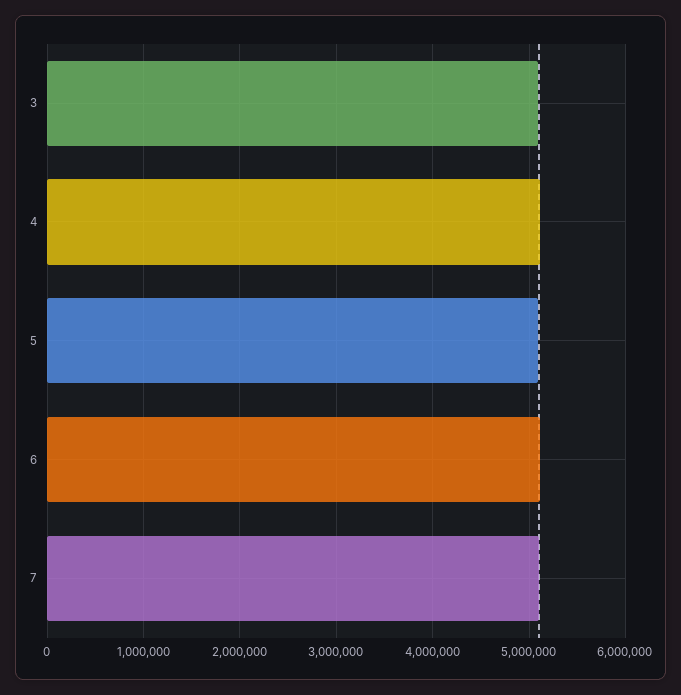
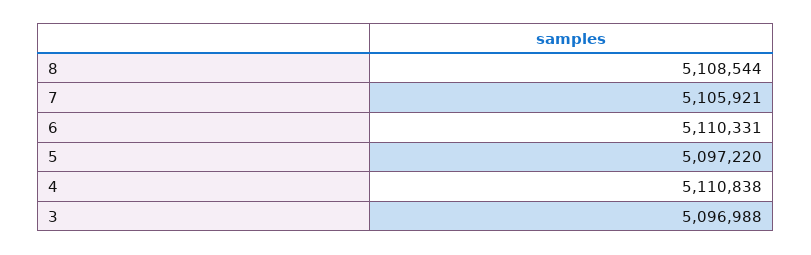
  {
    "3": 5096988,
    "4": 5110838,
    "5": 5097220,
    "6": 5110331,
-   "7": 5105921
+   "7": 5105921,
+   "8": 5108544
  }

